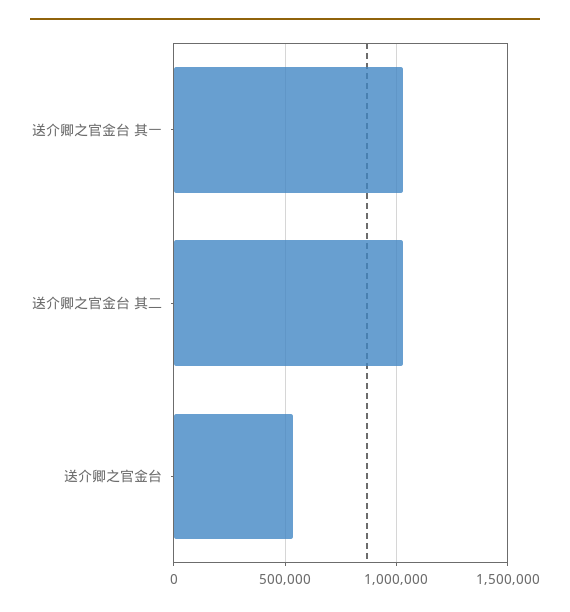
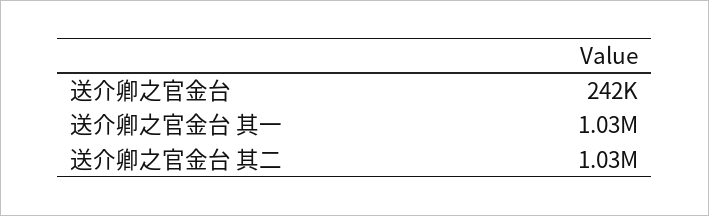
  {
    "送介卿之官金台 其一": 1030000,
    "送介卿之官金台 其二": 1030000,
-   "送介卿之官金台": 550000
+   "送介卿之官金台": 242000
  }

